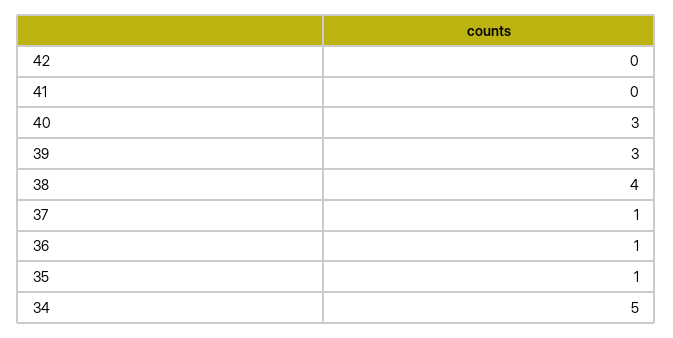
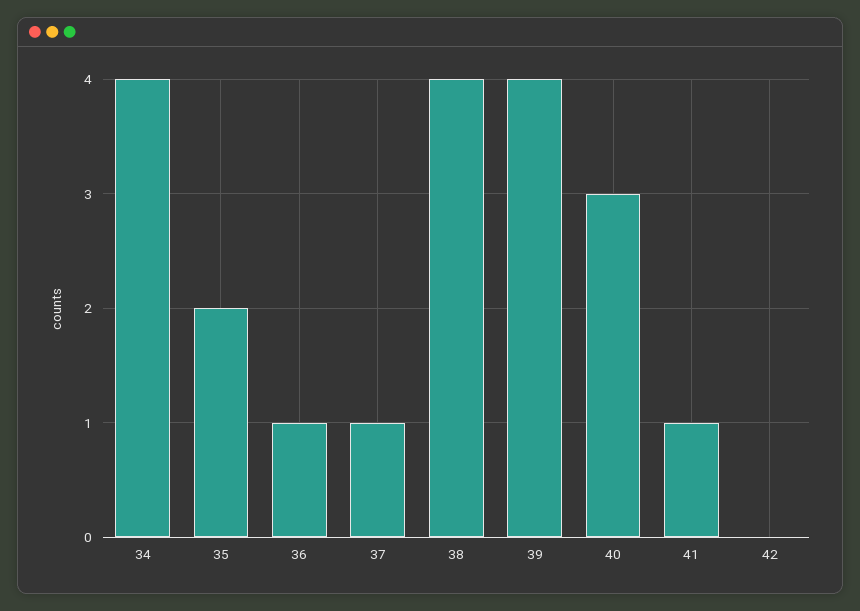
  {
    "42": 0,
-   "41": 0,
+   "41": 1,
    "40": 3,
-   "39": 3,
+   "39": 4,
    "38": 4,
    "37": 1,
    "36": 1,
-   "35": 1,
+   "35": 2,
-   "34": 5
+   "34": 4
  }

